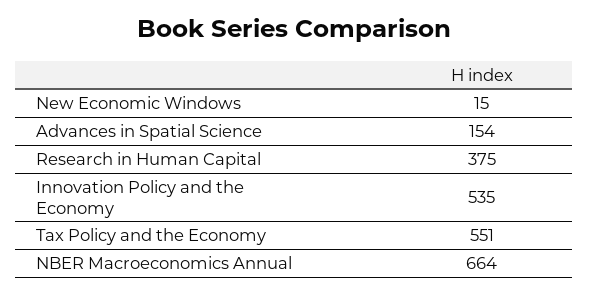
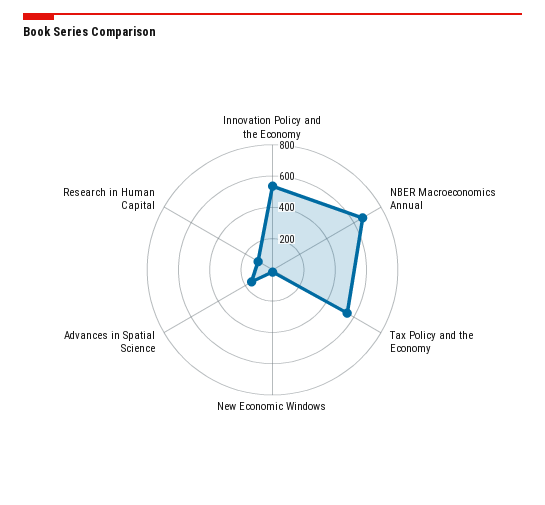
  {
    "New Economic Windows": 15,
    "Advances in Spatial Science": 154,
-   "Research in Human Capital": 375,
+   "Research in Human Capital": 100,
    "Innovation Policy and the Economy": 535,
    "Tax Policy and the Economy": 551,
    "NBER Macroeconomics Annual": 664
  }

